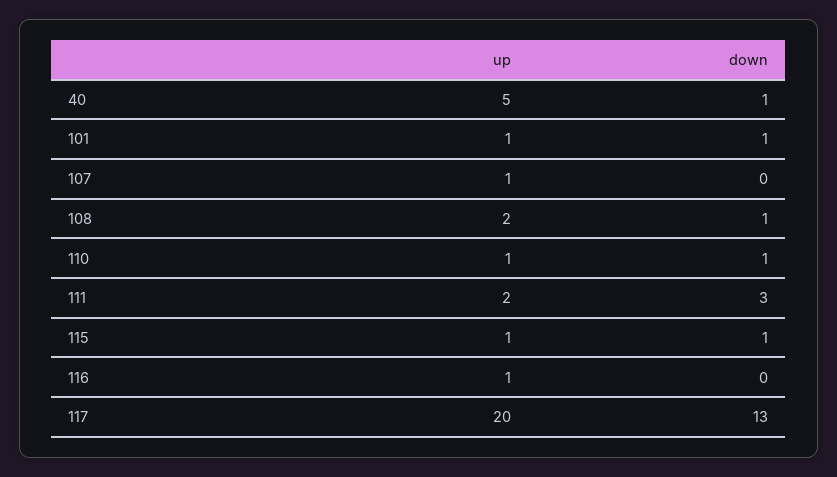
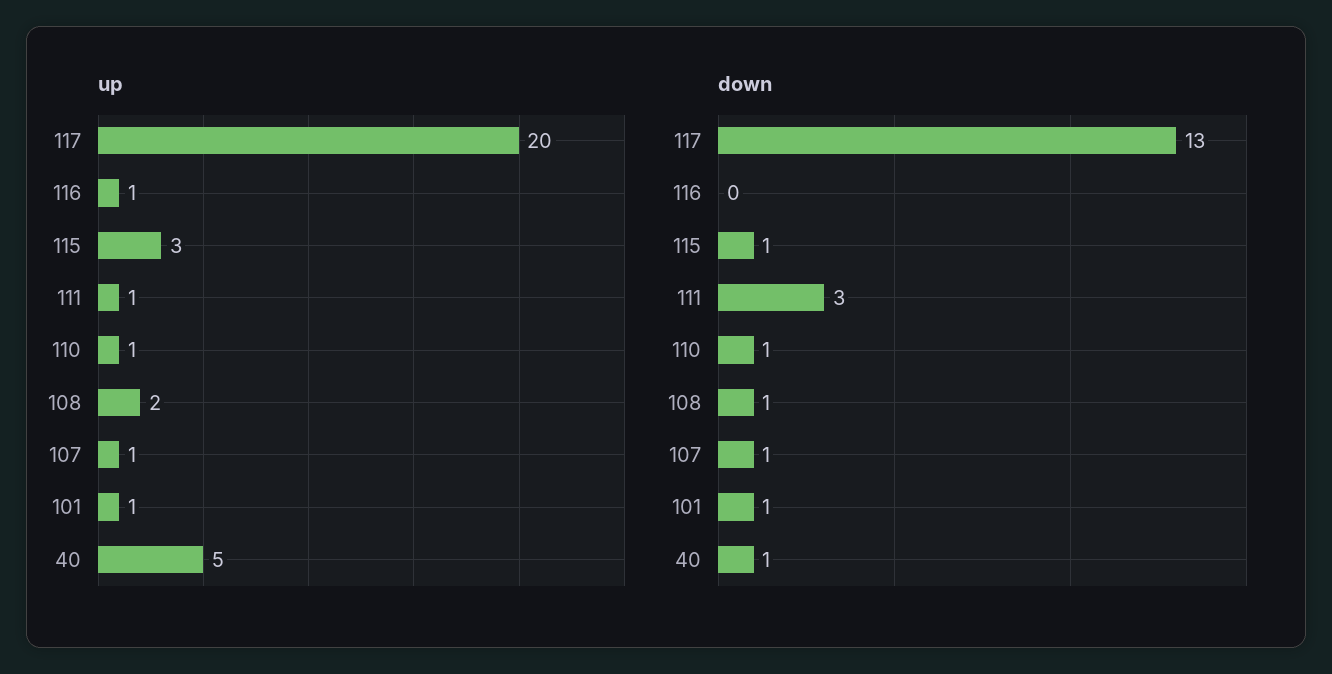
  {
    "up": {
      "40": 5,
      "101": 1,
      "107": 1,
      "108": 2,
      "110": 1,
-     "111": 2,
+     "111": 1,
-     "115": 1,
+     "115": 3,
      "116": 1,
      "117": 20
    },
    "down": {
      "40": 1,
      "101": 1,
-     "107": 0,
+     "107": 1,
      "108": 1,
      "110": 1,
      "111": 3,
      "115": 1,
      "116": 0,
      "117": 13
    }
  }

